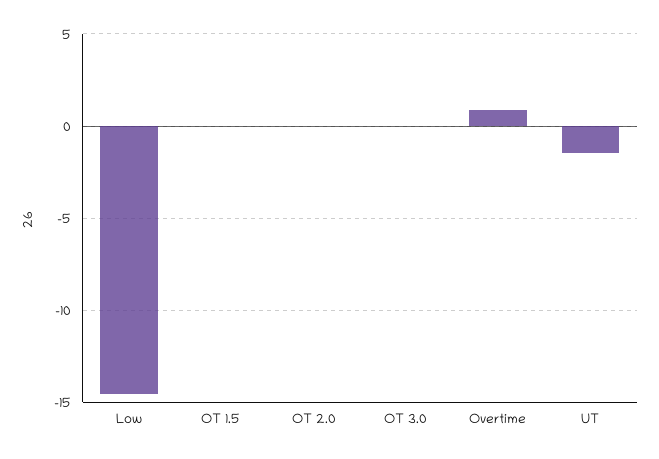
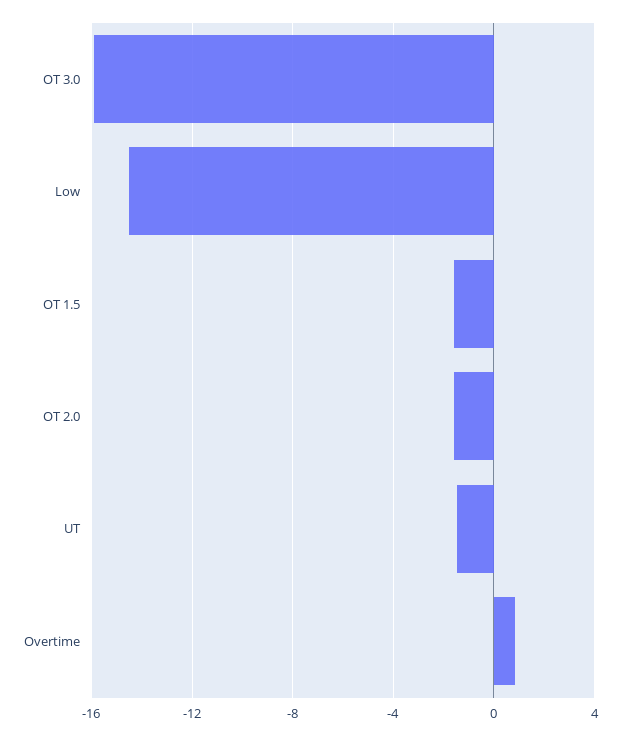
  {
    "Low": -14.5,
-   "OT 1.5": 0,
+   "OT 1.5": -1.5,
-   "OT 2.0": 0,
+   "OT 2.0": -1.5,
-   "OT 3.0": 0,
+   "OT 3.0": -16,
    "Overtime": 1,
    "UT": -1.5
  }

